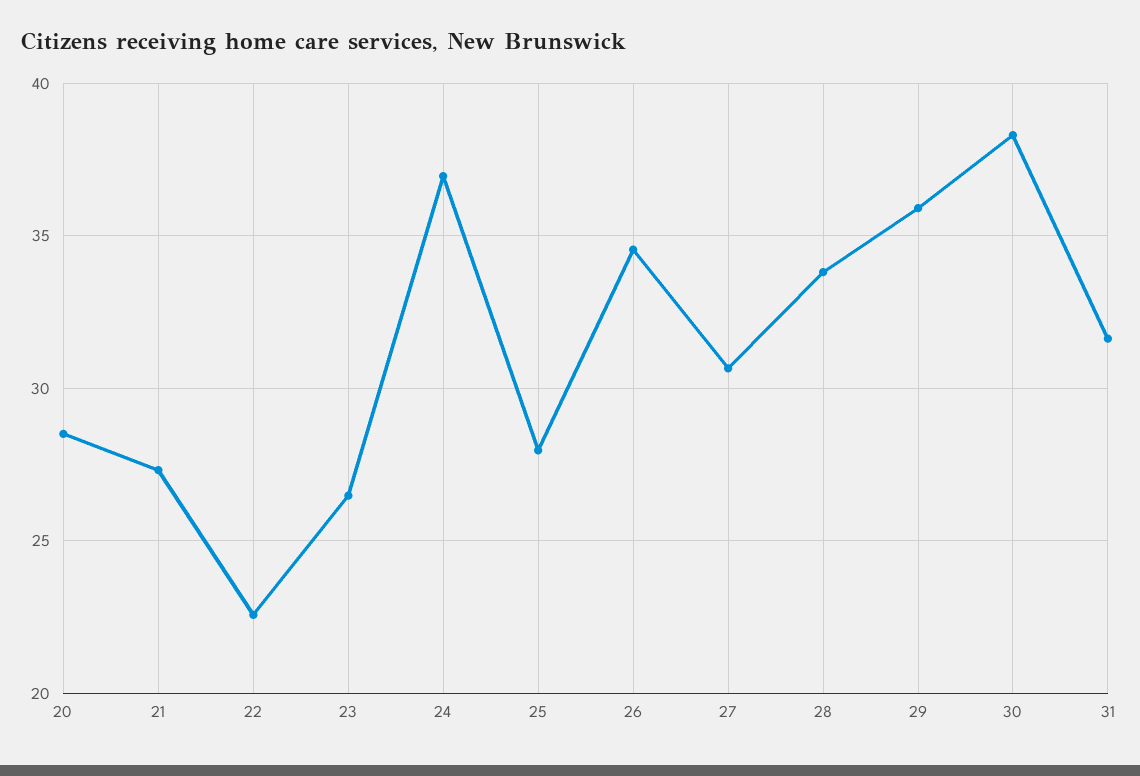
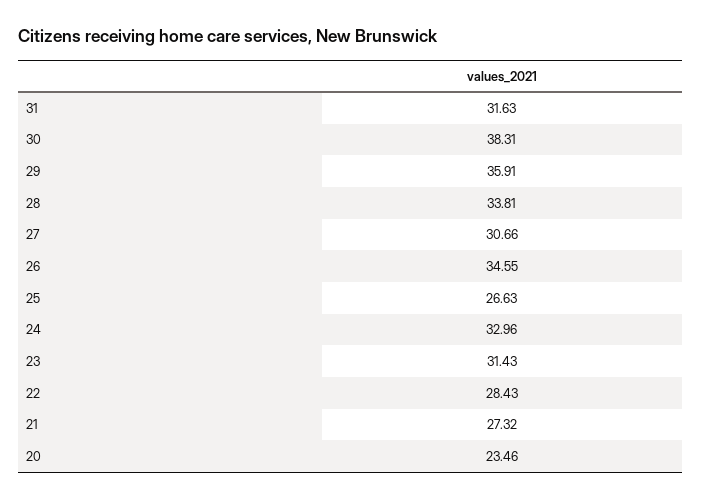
  {
-   "20": 28.5,
+   "20": 23.46,
    "21": 27.32,
-   "22": 22.5,
+   "22": 28.43,
-   "23": 26.5,
+   "23": 31.43,
-   "24": 37,
+   "24": 32.96,
-   "25": 28,
+   "25": 26.63,
    "26": 34.55,
    "27": 30.66,
    "28": 33.81,
    "29": 35.91,
    "30": 38.31,
    "31": 31.63
  }

